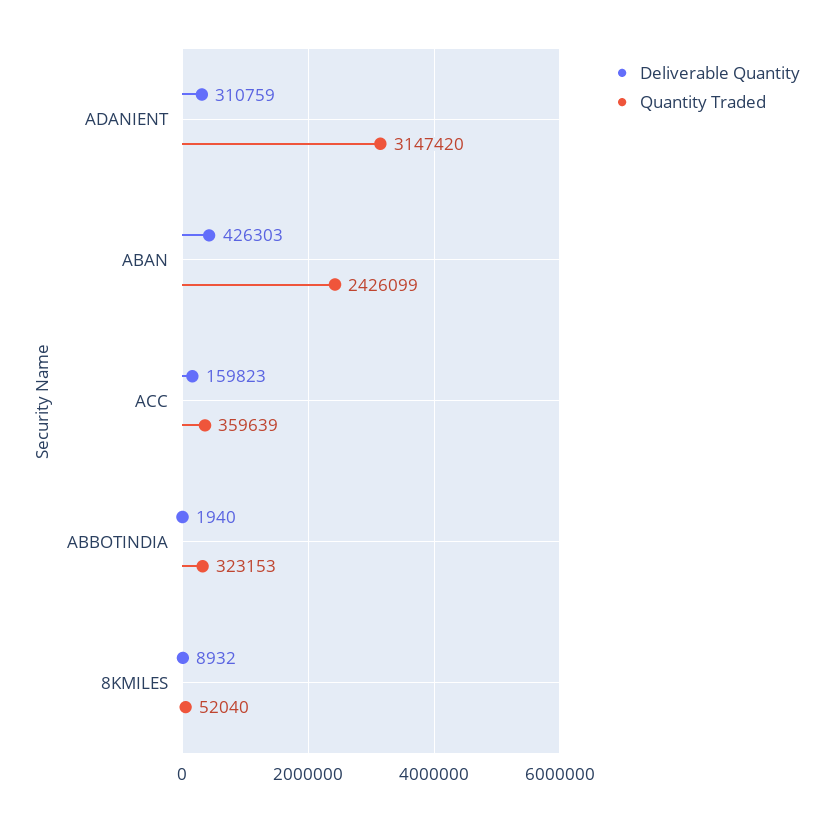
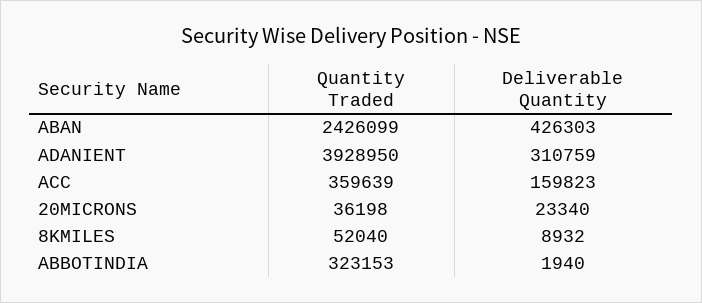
  {
    "Deliverable Quantity": {
      "ADANIENT": 310759,
      "ABAN": 426303,
      "ACC": 159823,
      "ABBOTINDIA": 1940,
-     "8KMILES": 8932
+     "8KMILES": 8932,
+     "20MICRONS": 23340
    },
    "Quantity Traded": {
-     "ADANIENT": 3147420,
+     "ADANIENT": 3928950,
      "ABAN": 2426099,
      "ACC": 359639,
      "ABBOTINDIA": 323153,
-     "8KMILES": 52040
+     "8KMILES": 52040,
+     "20MICRONS": 36198
    }
  }

